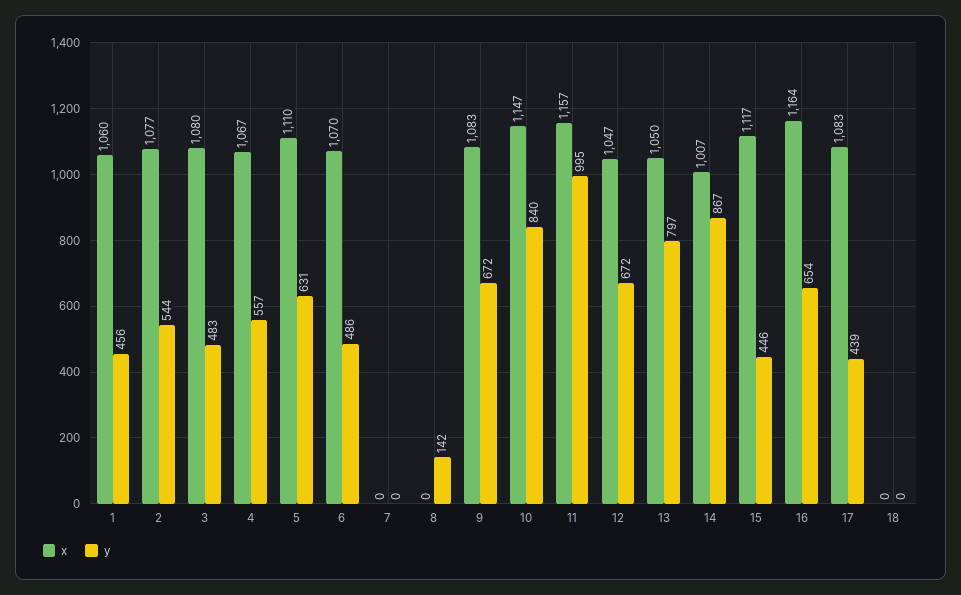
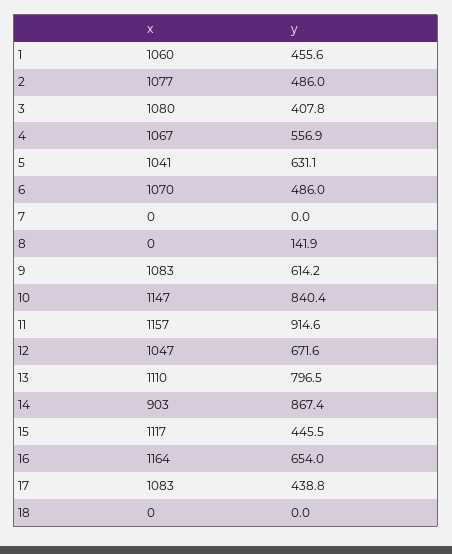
  {
    "x": {
      "1": 1060,
      "2": 1077,
      "3": 1080,
      "4": 1067,
-     "5": 1110,
+     "5": 1041,
      "6": 1070,
      "7": 0,
      "8": 0,
      "9": 1083,
      "10": 1147,
      "11": 1157,
      "12": 1047,
-     "13": 1050,
+     "13": 1110,
-     "14": 1007,
+     "14": 903,
      "15": 1117,
      "16": 1164,
      "17": 1083,
      "18": 0
    },
    "y": {
      "1": 455.6,
-     "2": 544,
+     "2": 486,
-     "3": 483,
+     "3": 407.8,
      "4": 556.9,
      "5": 631.1,
      "6": 486,
      "7": 0,
      "8": 141.9,
-     "9": 672,
+     "9": 614.2,
      "10": 840.4,
-     "11": 995,
+     "11": 914.6,
      "12": 671.6,
      "13": 796.5,
      "14": 867.4,
      "15": 445.5,
      "16": 654,
      "17": 438.8,
      "18": 0
    }
  }

